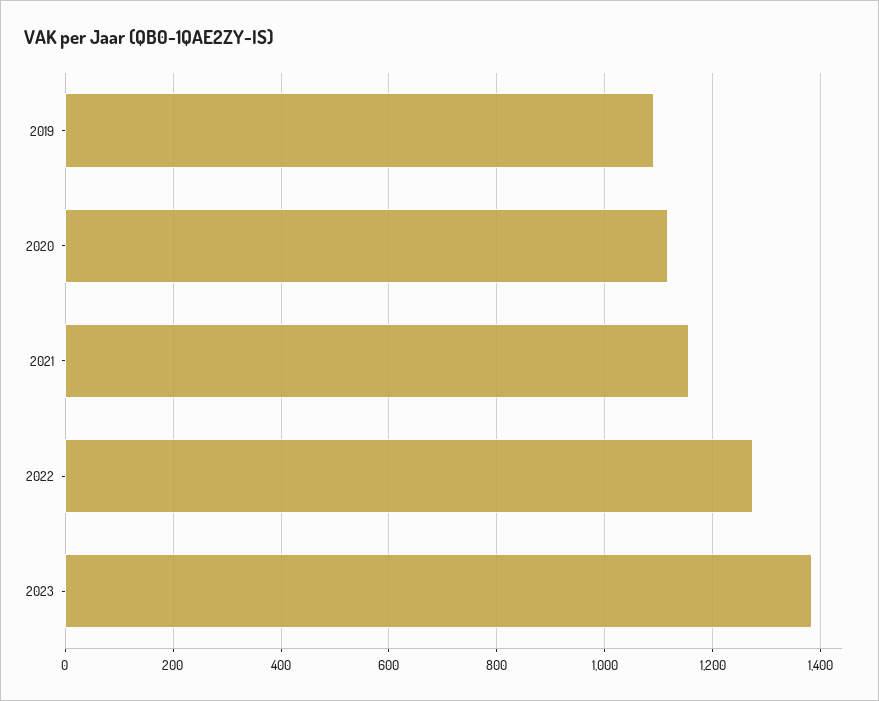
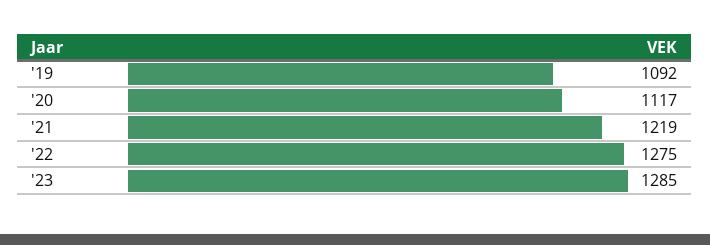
  {
    "2019": 1092,
    "2020": 1117,
-   "2021": 1160,
+   "2021": 1219,
    "2022": 1275,
-   "2023": 1380
+   "2023": 1285
  }

